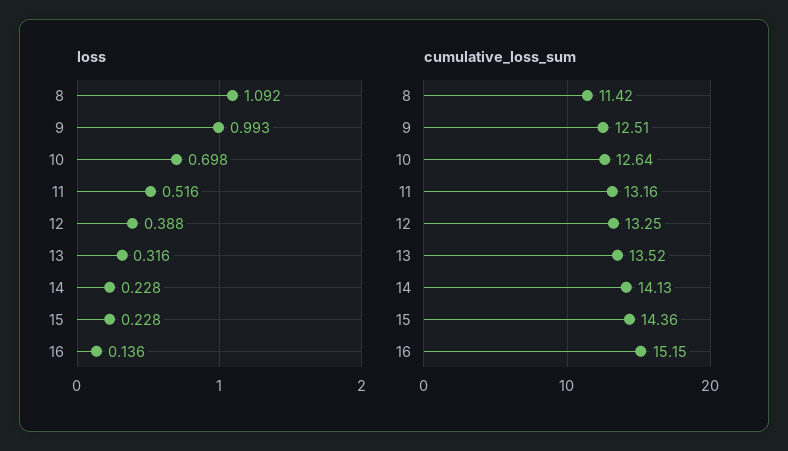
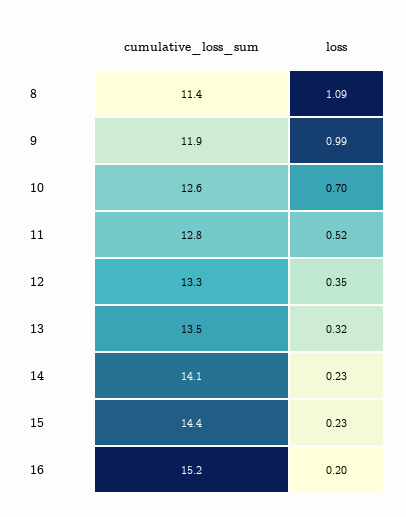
  {
    "loss": {
      "8": 1.092,
      "9": 0.993,
      "10": 0.698,
      "11": 0.516,
-     "12": 0.388,
+     "12": 0.35,
      "13": 0.316,
      "14": 0.228,
      "15": 0.228,
-     "16": 0.136
+     "16": 0.2
    },
    "cumulative_loss_sum": {
      "8": 11.42,
-     "9": 12.51,
+     "9": 11.9,
      "10": 12.64,
-     "11": 13.16,
+     "11": 12.8,
      "12": 13.25,
      "13": 13.52,
      "14": 14.13,
      "15": 14.36,
      "16": 15.15
    }
  }

